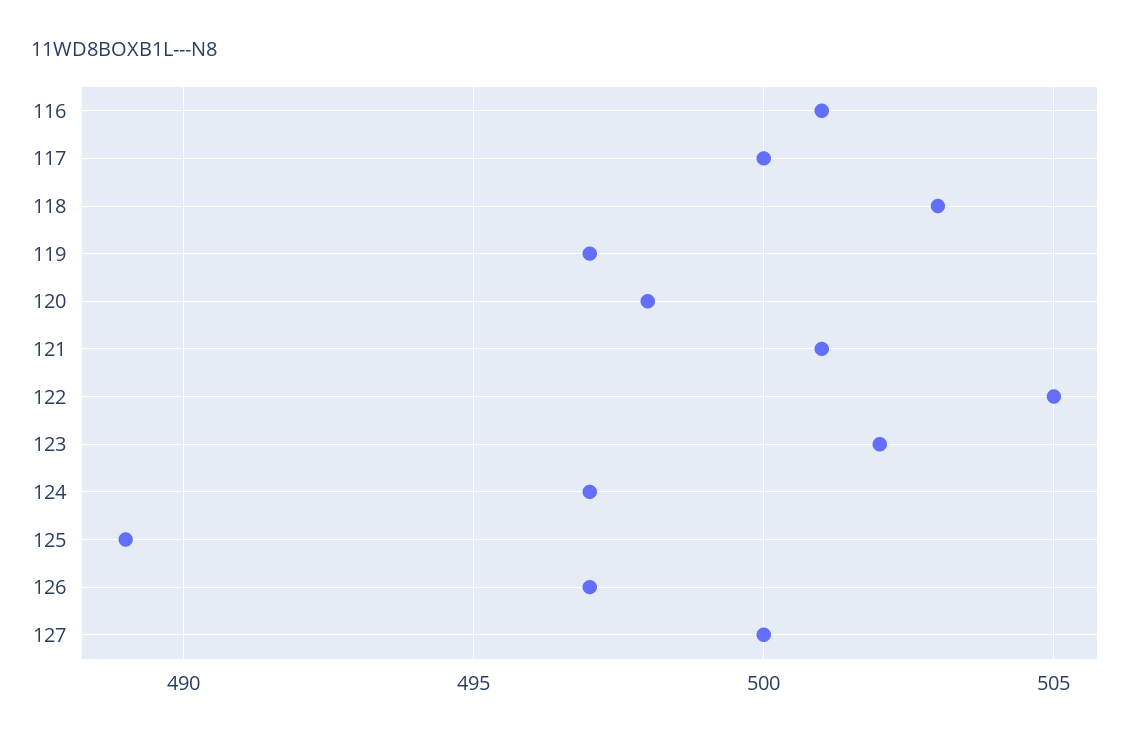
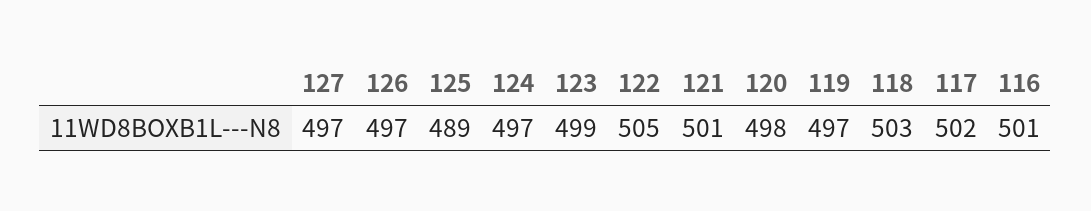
  {
    "116": 501,
-   "117": 500,
+   "117": 502,
    "118": 503,
    "119": 497,
    "120": 498,
    "121": 501,
    "122": 505,
-   "123": 502,
+   "123": 499,
    "124": 497,
    "125": 489,
    "126": 497,
-   "127": 500
+   "127": 497
  }

